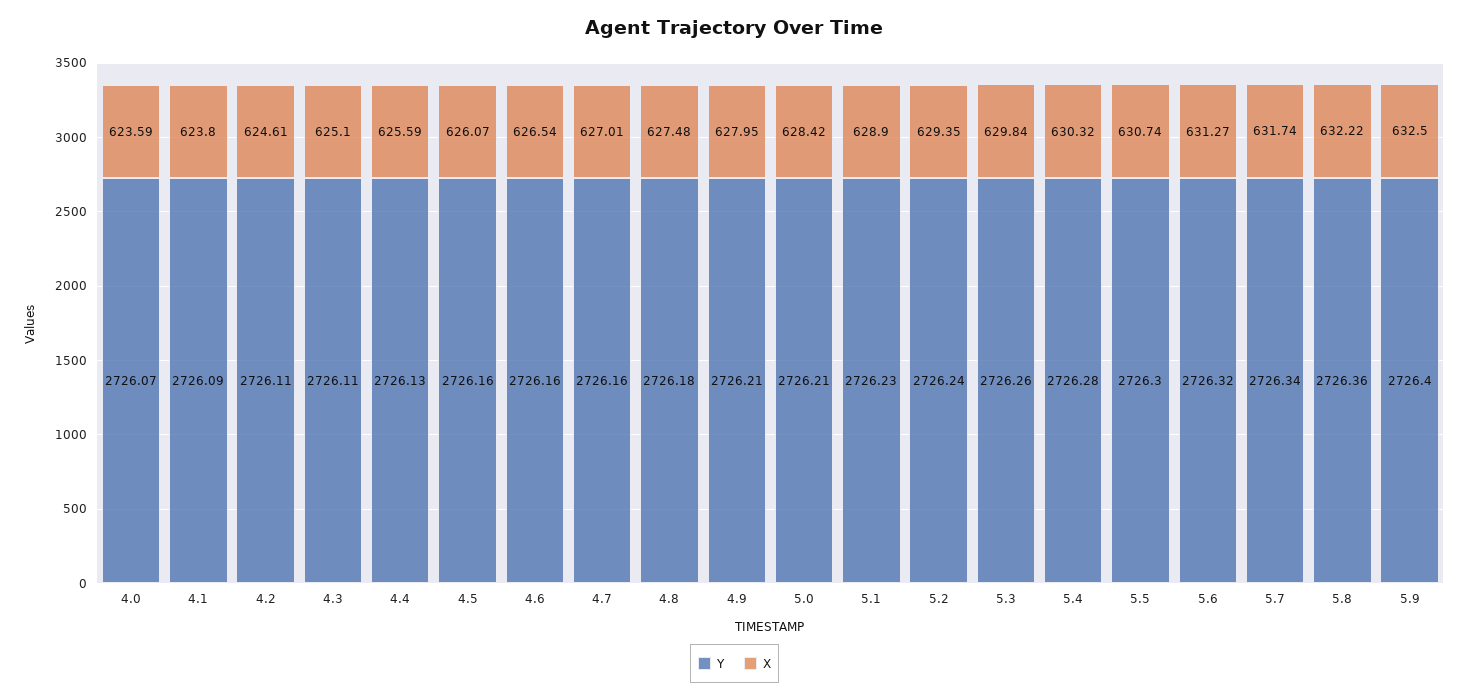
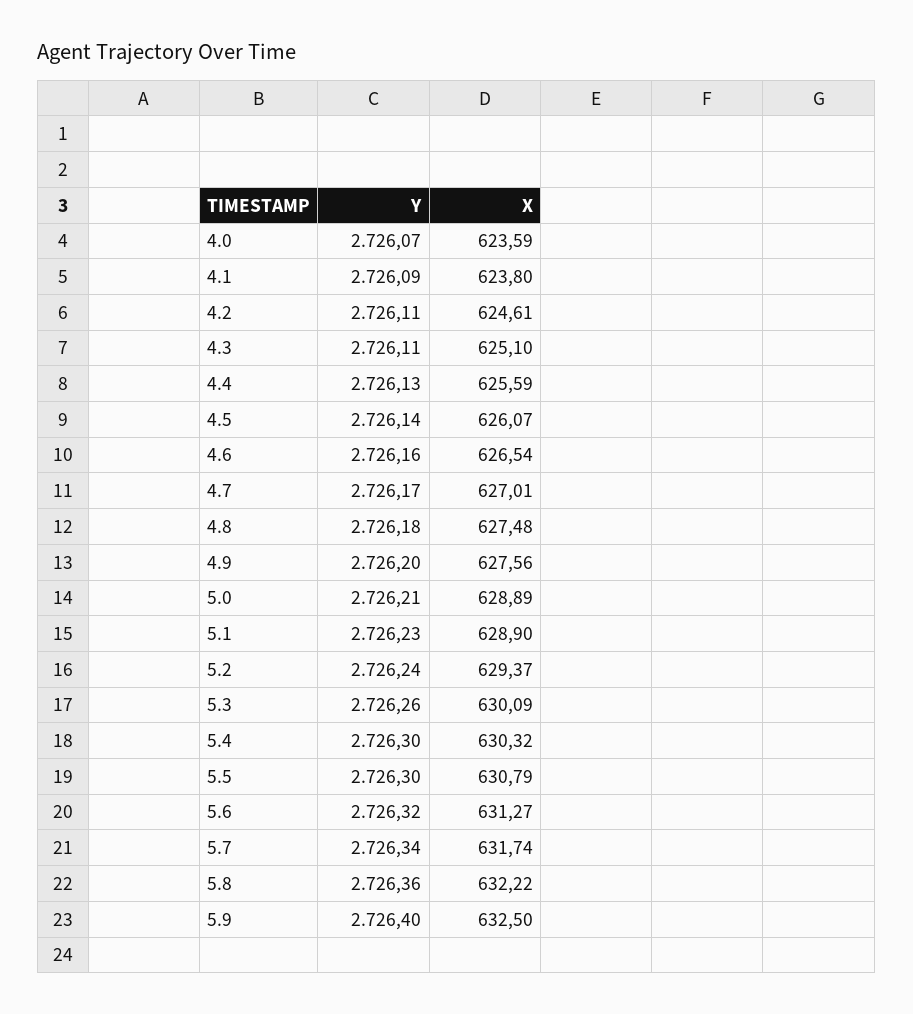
  {
    "Y": {
      "4.0": 2726.07,
      "4.1": 2726.09,
      "4.2": 2726.11,
      "4.3": 2726.11,
      "4.4": 2726.13,
-     "4.5": 2726.16,
+     "4.5": 2726.14,
      "4.6": 2726.16,
-     "4.7": 2726.16,
+     "4.7": 2726.17,
      "4.8": 2726.18,
-     "4.9": 2726.21,
+     "4.9": 2726.2,
      "5.0": 2726.21,
      "5.1": 2726.23,
      "5.2": 2726.24,
      "5.3": 2726.26,
-     "5.4": 2726.28,
+     "5.4": 2726.3,
      "5.5": 2726.3,
      "5.6": 2726.32,
      "5.7": 2726.34,
      "5.8": 2726.36,
      "5.9": 2726.4
    },
    "X": {
      "4.0": 623.59,
      "4.1": 623.8,
      "4.2": 624.61,
      "4.3": 625.1,
      "4.4": 625.59,
      "4.5": 626.07,
      "4.6": 626.54,
      "4.7": 627.01,
      "4.8": 627.48,
-     "4.9": 627.95,
+     "4.9": 627.56,
-     "5.0": 628.42,
+     "5.0": 628.89,
      "5.1": 628.9,
-     "5.2": 629.35,
+     "5.2": 629.37,
-     "5.3": 629.84,
+     "5.3": 630.09,
      "5.4": 630.32,
-     "5.5": 630.74,
+     "5.5": 630.79,
      "5.6": 631.27,
      "5.7": 631.74,
      "5.8": 632.22,
      "5.9": 632.5
    }
  }

